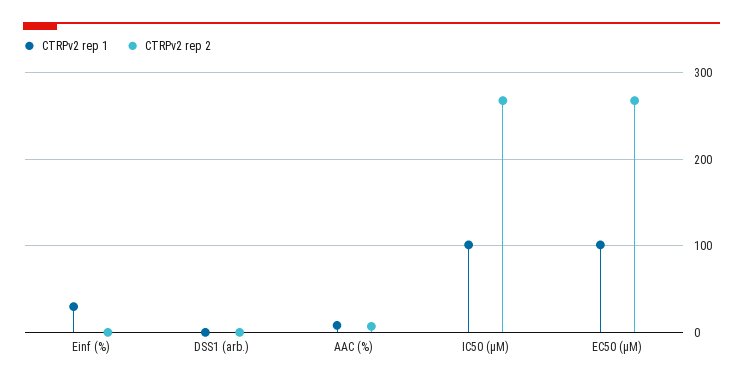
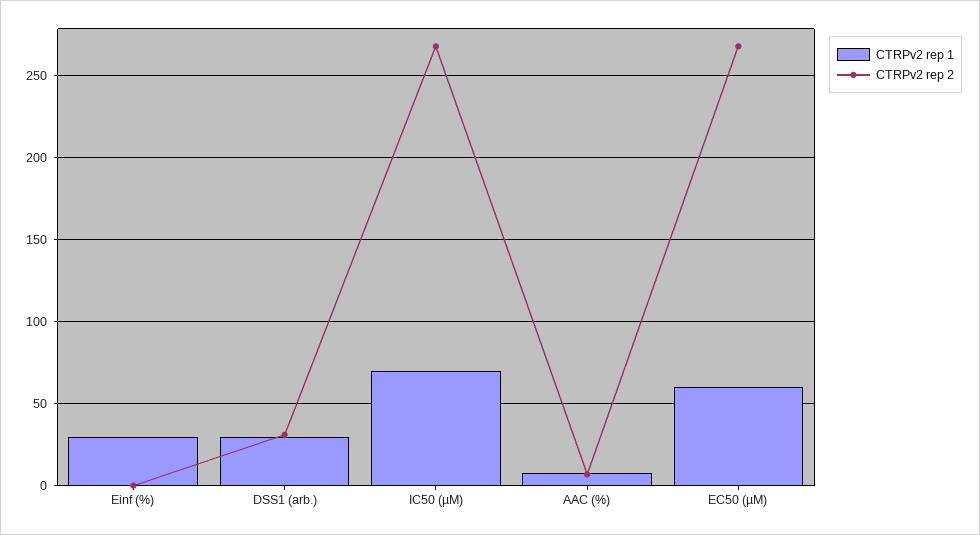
  {
    "CTRPv2 rep 1": {
      "Einf (%)": 30,
-     "DSS1 (arb.)": 0,
+     "DSS1 (arb.)": 30,
      "AAC (%)": 10,
-     "IC50 (µM)": 100,
+     "IC50 (µM)": 70,
-     "EC50 (µM)": 100
+     "EC50 (µM)": 60
    },
    "CTRPv2 rep 2": {
      "Einf (%)": 0,
-     "DSS1 (arb.)": 0,
+     "DSS1 (arb.)": 30,
      "AAC (%)": 5,
      "IC50 (µM)": 270,
      "EC50 (µM)": 270
    }
  }

